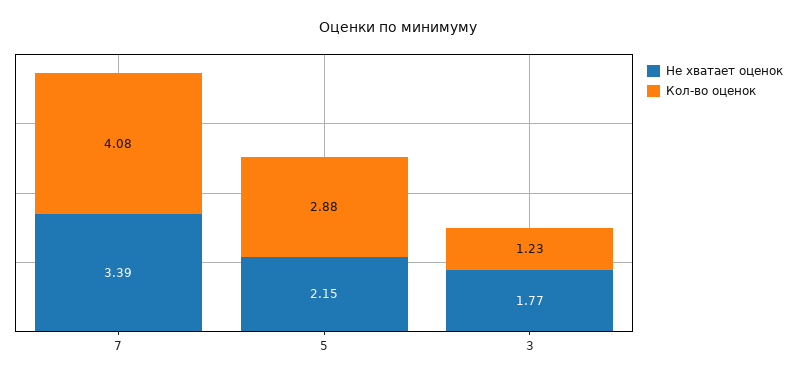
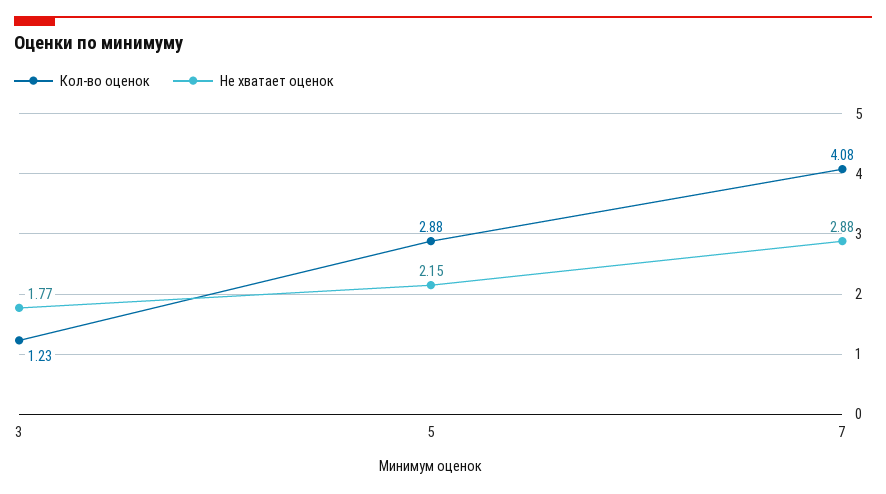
  {
    "Не хватает оценок": {
-     "7": 3.39,
+     "7": 2.88,
      "5": 2.15,
      "3": 1.77
    },
    "Кол-во оценок": {
      "7": 4.08,
      "5": 2.88,
      "3": 1.23
    }
  }

